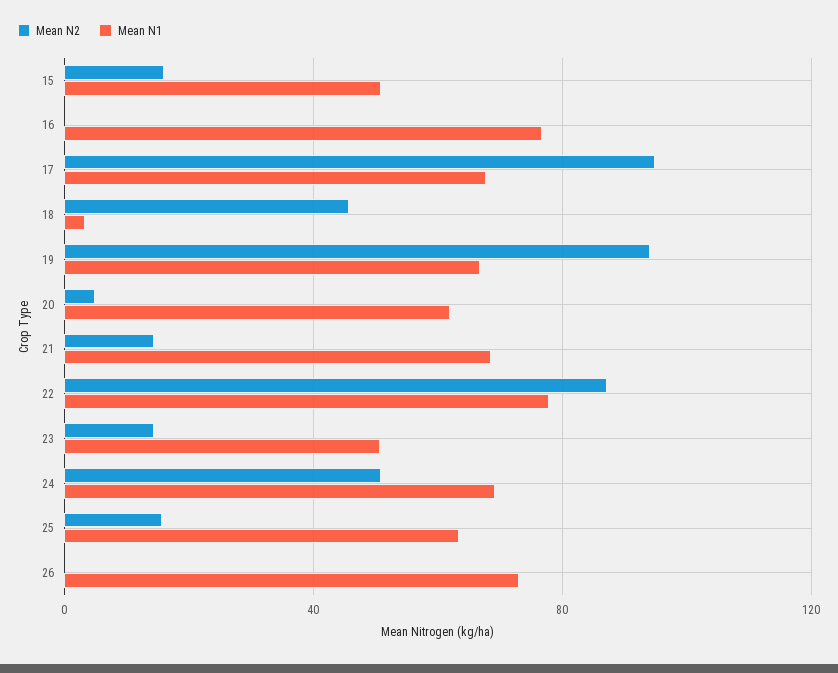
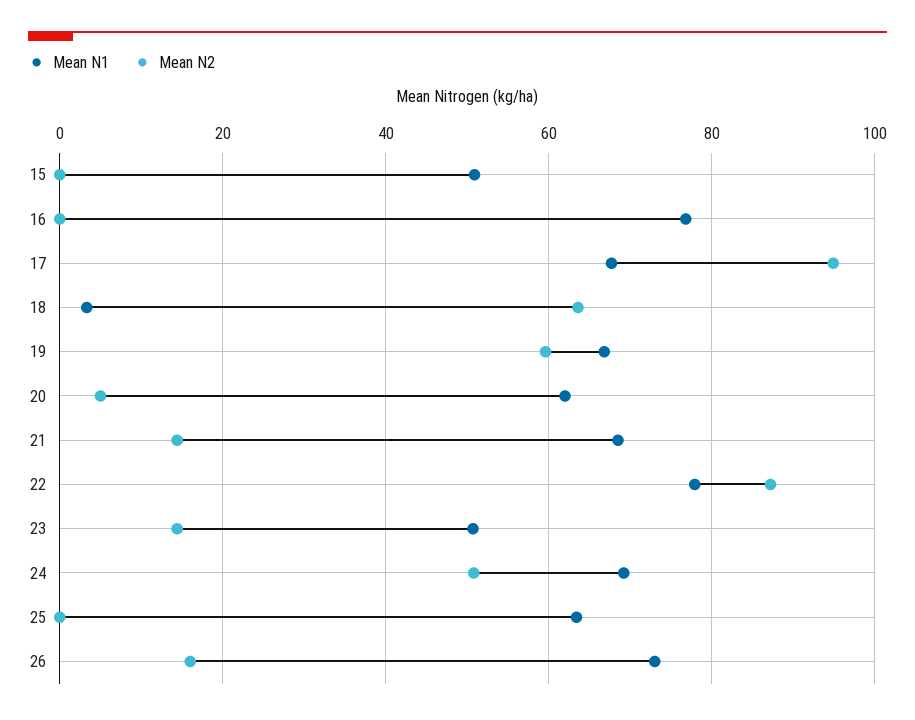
  {
    "Mean N2": {
-     "15": 15,
+     "15": 0,
      "16": 0,
      "17": 94,
-     "18": 45,
+     "18": 64,
-     "19": 95,
+     "19": 60,
      "20": 6,
      "21": 14,
      "22": 88,
      "23": 14,
      "24": 50,
-     "25": 15,
+     "25": 0,
-     "26": 0
+     "26": 16
    },
    "Mean N1": {
      "15": 50,
      "16": 76,
      "17": 68,
      "18": 4,
      "19": 66,
      "20": 62,
      "21": 68,
      "22": 78,
      "23": 50,
      "24": 70,
      "25": 64,
      "26": 74
    }
  }

